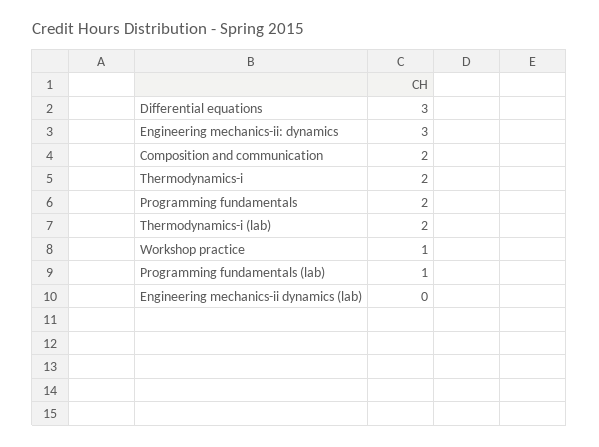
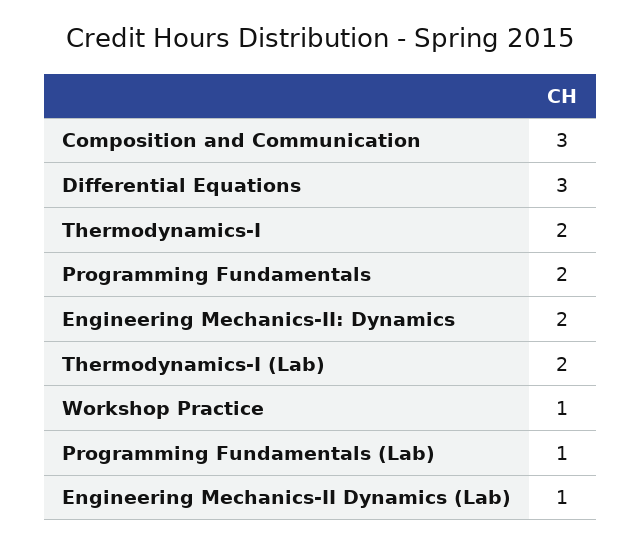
  {
    "Differential equations": 3,
-   "Engineering mechanics-ii: dynamics": 3,
+   "Engineering mechanics-ii: dynamics": 2,
-   "Composition and communication": 2,
+   "Composition and communication": 3,
    "Thermodynamics-i": 2,
    "Programming fundamentals": 2,
    "Thermodynamics-i (lab)": 2,
    "Workshop practice": 1,
    "Programming fundamentals (lab)": 1,
-   "Engineering mechanics-ii dynamics (lab)": 0
+   "Engineering mechanics-ii dynamics (lab)": 1
  }

